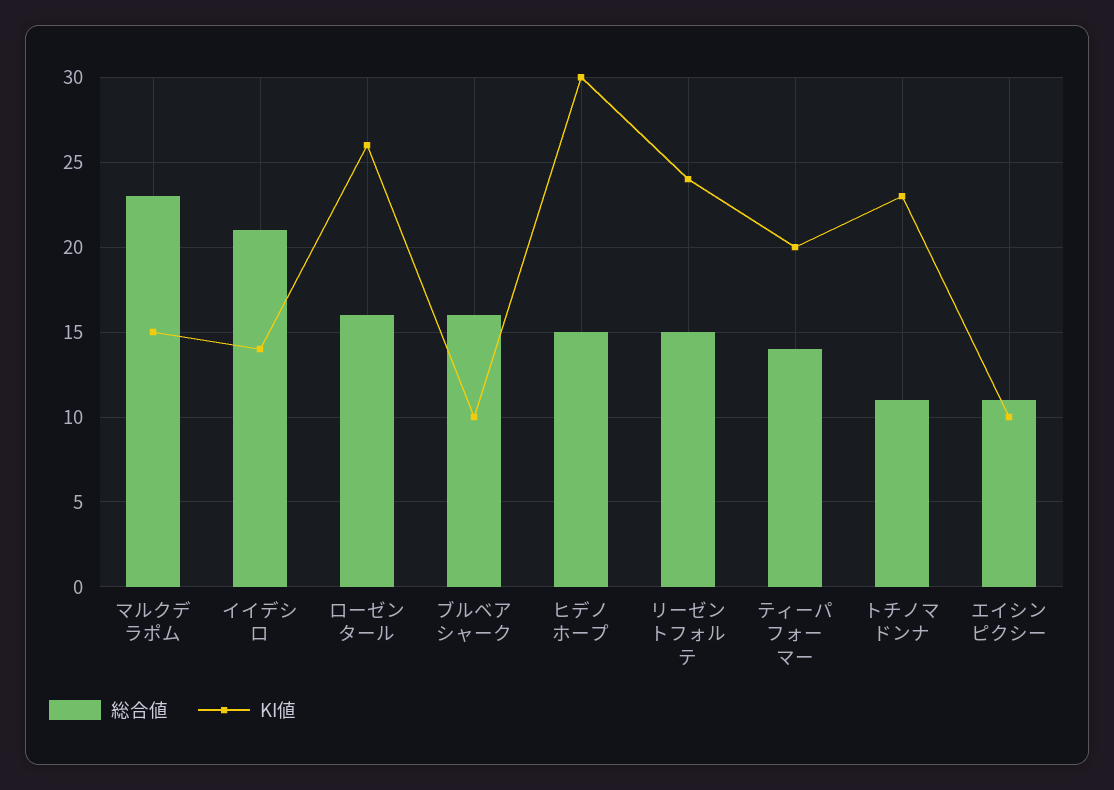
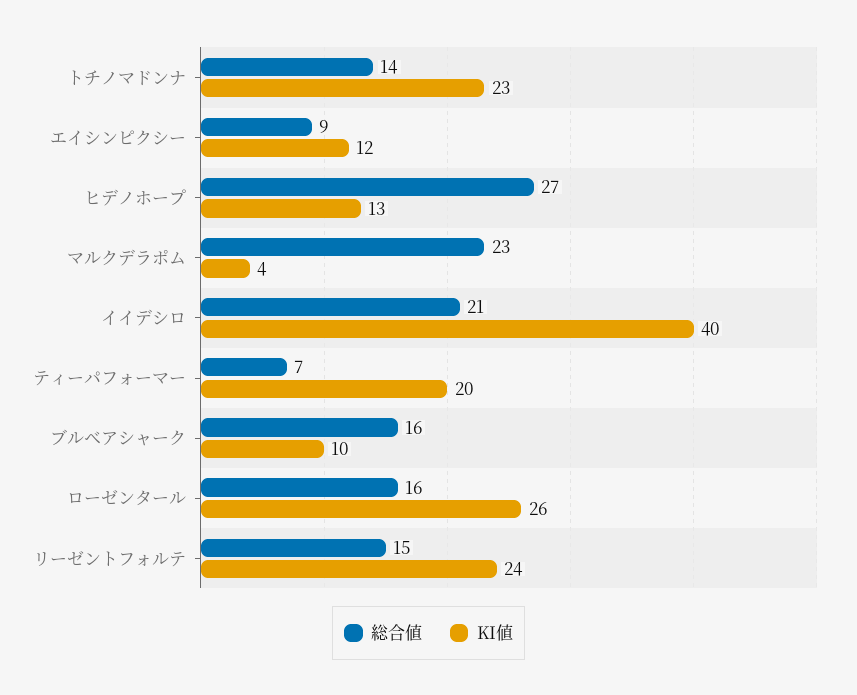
  {
    "総合値": {
      "マルクデラポム": 23,
      "イイデシロ": 21,
      "ローゼンタール": 16,
      "ブルベアシャーク": 16,
-     "ヒデノホープ": 15,
+     "ヒデノホープ": 27,
      "リーゼントフォルテ": 15,
-     "ティーパフォーマー": 14,
+     "ティーパフォーマー": 7,
-     "トチノマドンナ": 11,
+     "トチノマドンナ": 14,
-     "エイシンピクシー": 11
+     "エイシンピクシー": 9
    },
    "KI値": {
-     "マルクデラポム": 15,
+     "マルクデラポム": 4,
-     "イイデシロ": 14,
+     "イイデシロ": 40,
      "ローゼンタール": 26,
      "ブルベアシャーク": 10,
-     "ヒデノホープ": 30,
+     "ヒデノホープ": 13,
      "リーゼントフォルテ": 24,
      "ティーパフォーマー": 20,
      "トチノマドンナ": 23,
-     "エイシンピクシー": 10
+     "エイシンピクシー": 12
    }
  }

